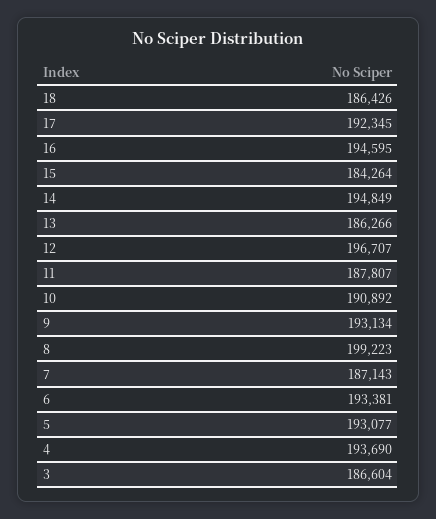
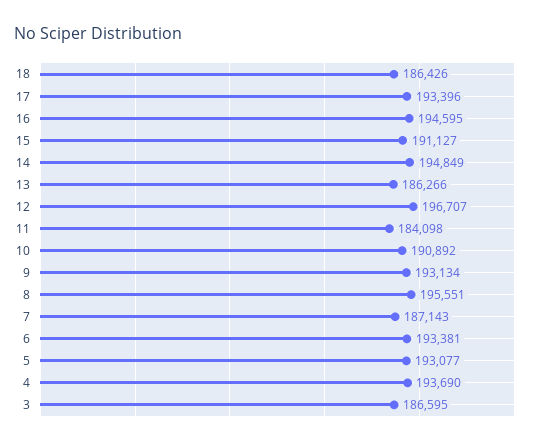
  {
    "18": 186426,
-   "17": 192345,
+   "17": 193396,
    "16": 194595,
-   "15": 184264,
+   "15": 191127,
    "14": 194849,
    "13": 186266,
    "12": 196707,
-   "11": 187807,
+   "11": 184098,
    "10": 190892,
    "9": 193134,
-   "8": 199223,
+   "8": 195551,
    "7": 187143,
    "6": 193381,
    "5": 193077,
    "4": 193690,
-   "3": 186604
+   "3": 186595
  }

